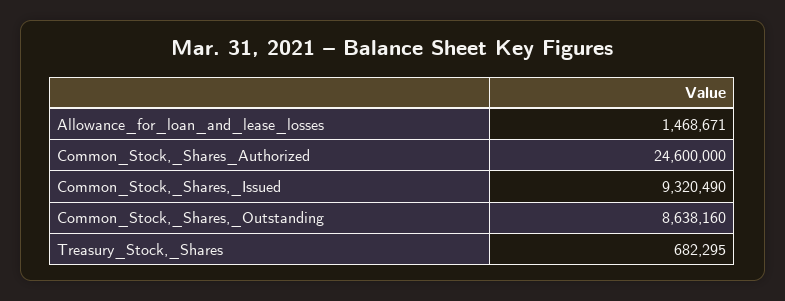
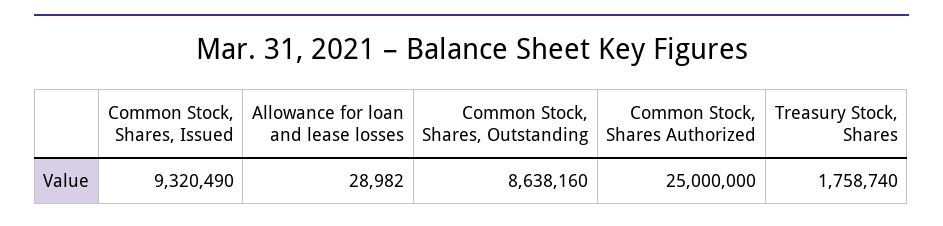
  {
-   "Allowance_for_loan_and_lease_losses": 1468671,
+   "Allowance_for_loan_and_lease_losses": 28982,
-   "Common_Stock,_Shares_Authorized": 24600000,
+   "Common_Stock,_Shares_Authorized": 25000000,
    "Common_Stock,_Shares,_Issued": 9320490,
    "Common_Stock,_Shares,_Outstanding": 8638160,
-   "Treasury_Stock,_Shares": 682295
+   "Treasury_Stock,_Shares": 1758740
  }

